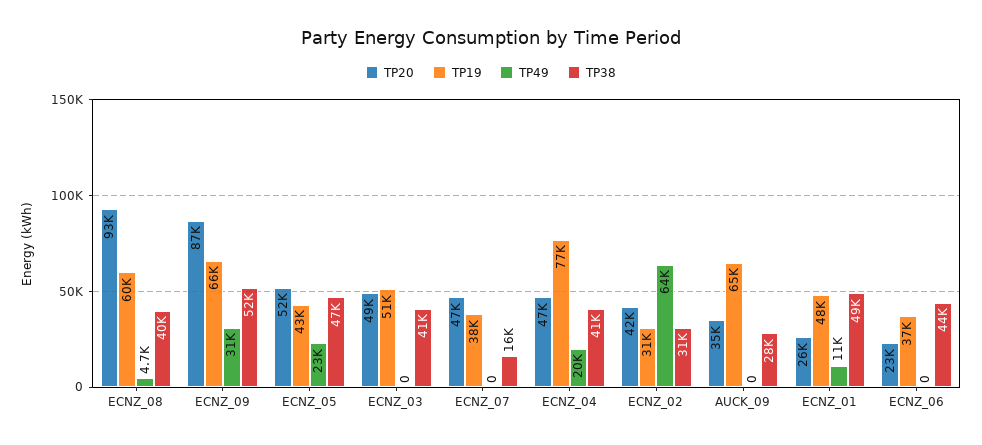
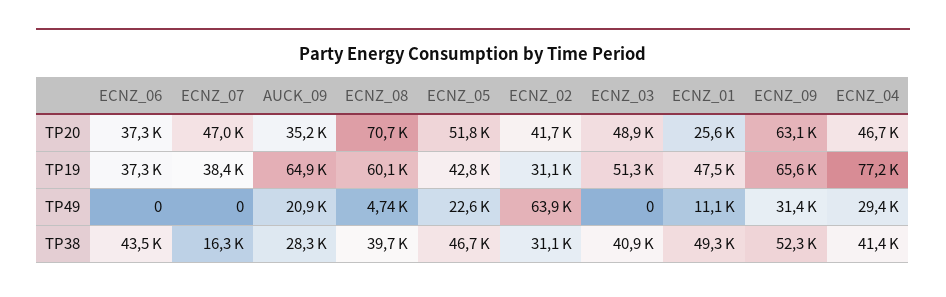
  {
    "TP20": {
-     "ECNZ_08": 93000,
+     "ECNZ_08": 70700,
-     "ECNZ_09": 87000,
+     "ECNZ_09": 63100,
      "ECNZ_05": 51800,
      "ECNZ_03": 48900,
      "ECNZ_07": 47000,
      "ECNZ_04": 46700,
      "ECNZ_02": 41700,
      "AUCK_09": 35200,
      "ECNZ_01": 25600,
-     "ECNZ_06": 23000
+     "ECNZ_06": 37300
    },
    "TP19": {
      "ECNZ_08": 60100,
      "ECNZ_09": 65600,
      "ECNZ_05": 42800,
      "ECNZ_03": 51300,
      "ECNZ_07": 38400,
      "ECNZ_04": 77200,
      "ECNZ_02": 31100,
      "AUCK_09": 64900,
      "ECNZ_01": 47500,
      "ECNZ_06": 37300
    },
    "TP49": {
      "ECNZ_08": 4740,
      "ECNZ_09": 31400,
      "ECNZ_05": 22600,
      "ECNZ_03": 0,
      "ECNZ_07": 0,
-     "ECNZ_04": 20000,
+     "ECNZ_04": 29400,
      "ECNZ_02": 63900,
-     "AUCK_09": 0,
+     "AUCK_09": 20900,
      "ECNZ_01": 11100,
      "ECNZ_06": 0
    },
    "TP38": {
      "ECNZ_08": 39700,
      "ECNZ_09": 52300,
      "ECNZ_05": 46700,
      "ECNZ_03": 40900,
      "ECNZ_07": 16300,
      "ECNZ_04": 41400,
      "ECNZ_02": 31100,
      "AUCK_09": 28300,
      "ECNZ_01": 49300,
      "ECNZ_06": 43500
    }
  }

